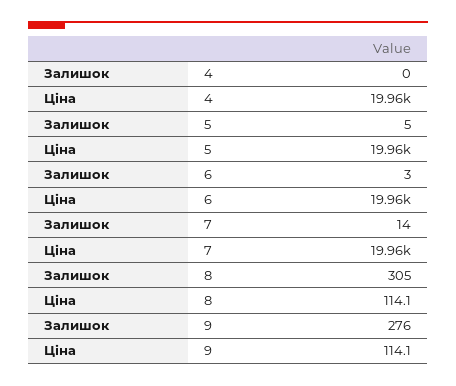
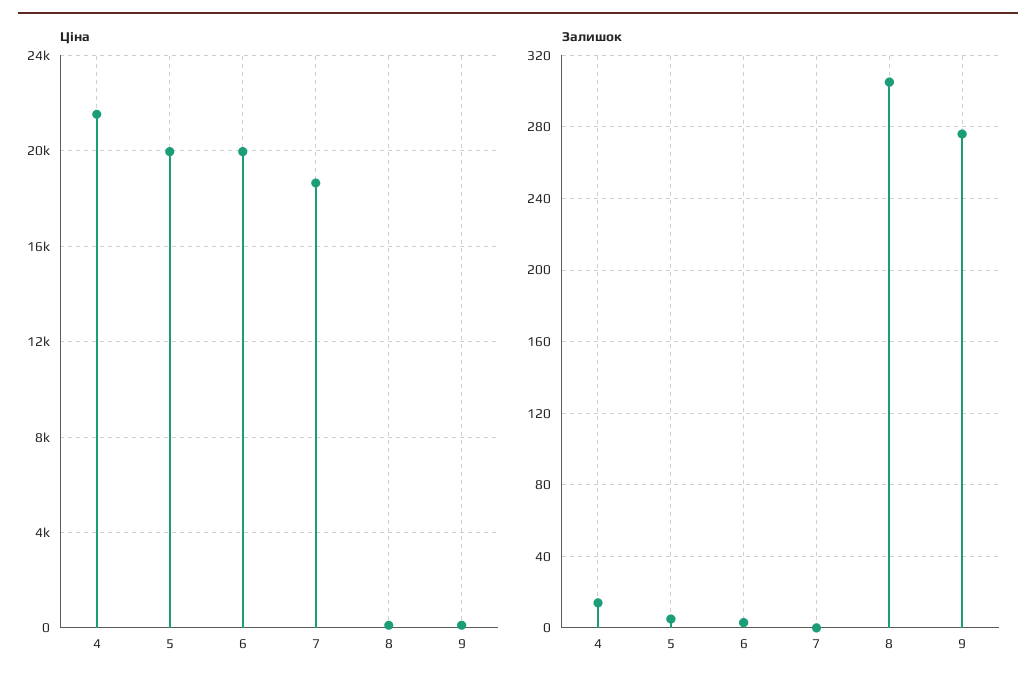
  {
    "Залишок": {
-     "4": 0,
+     "4": 15,
      "5": 5,
      "6": 3,
-     "7": 14,
+     "7": 0,
      "8": 305,
      "9": 276
    },
    "Ціна": {
-     "4": 19960,
+     "4": 21500,
      "5": 19960,
      "6": 19960,
-     "7": 19960,
+     "7": 18500,
      "8": 114.1,
      "9": 114.1
    }
  }

